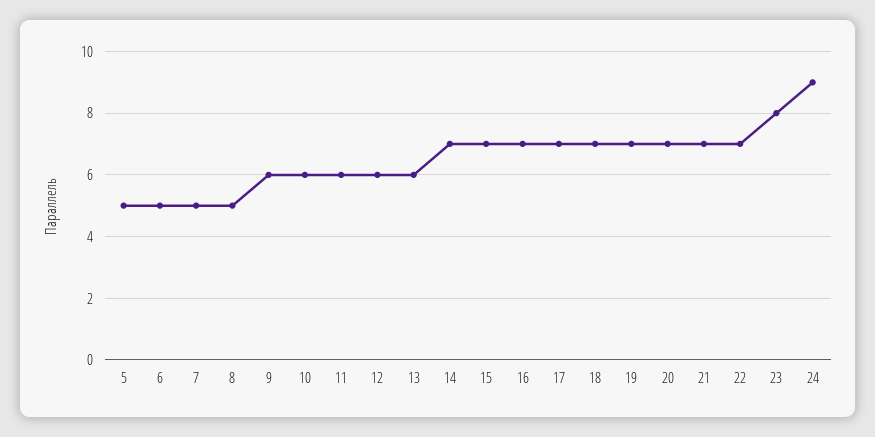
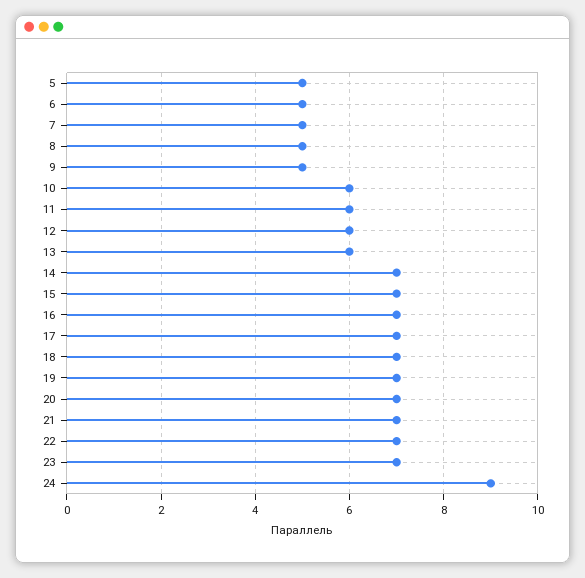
  {
    "5": 5,
    "6": 5,
    "7": 5,
    "8": 5,
-   "9": 6,
+   "9": 5,
    "10": 6,
    "11": 6,
    "12": 6,
    "13": 6,
    "14": 7,
    "15": 7,
    "16": 7,
    "17": 7,
    "18": 7,
    "19": 7,
    "20": 7,
    "21": 7,
    "22": 7,
-   "23": 8,
+   "23": 7,
    "24": 9
  }

